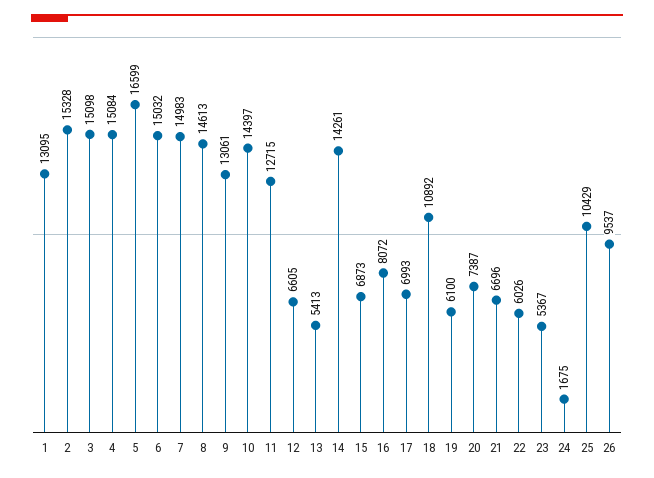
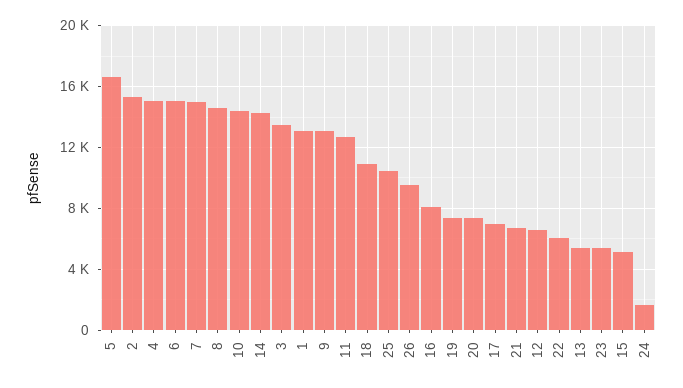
  {
    "1": 13095,
    "2": 15328,
-   "3": 15098,
+   "3": 13500,
    "4": 15084,
    "5": 16599,
    "6": 15032,
    "7": 14983,
    "8": 14613,
    "9": 13061,
    "10": 14397,
    "11": 12715,
    "12": 6605,
    "13": 5413,
    "14": 14261,
-   "15": 6873,
+   "15": 5000,
    "16": 8072,
    "17": 6993,
    "18": 10892,
-   "19": 6100,
+   "19": 7500,
    "20": 7387,
    "21": 6696,
    "22": 6026,
    "23": 5367,
    "24": 1675,
    "25": 10429,
    "26": 9537
  }

